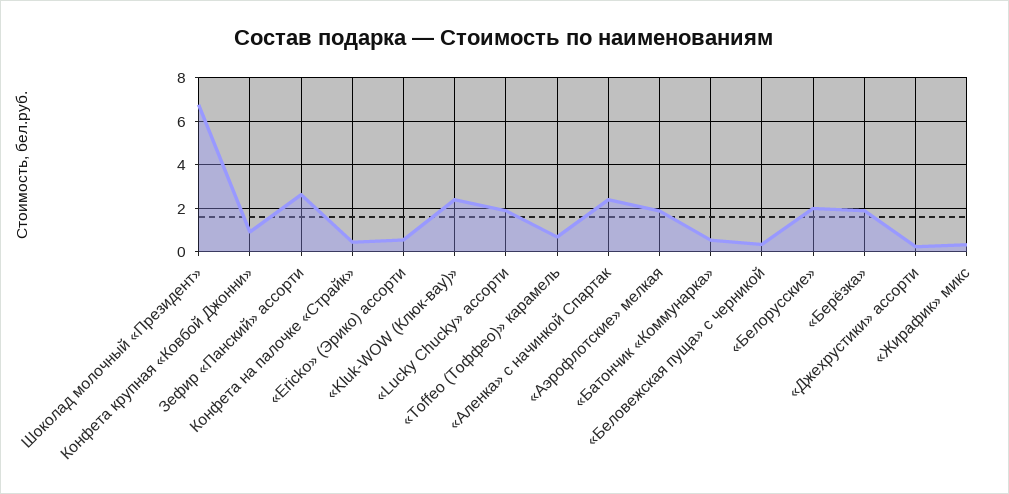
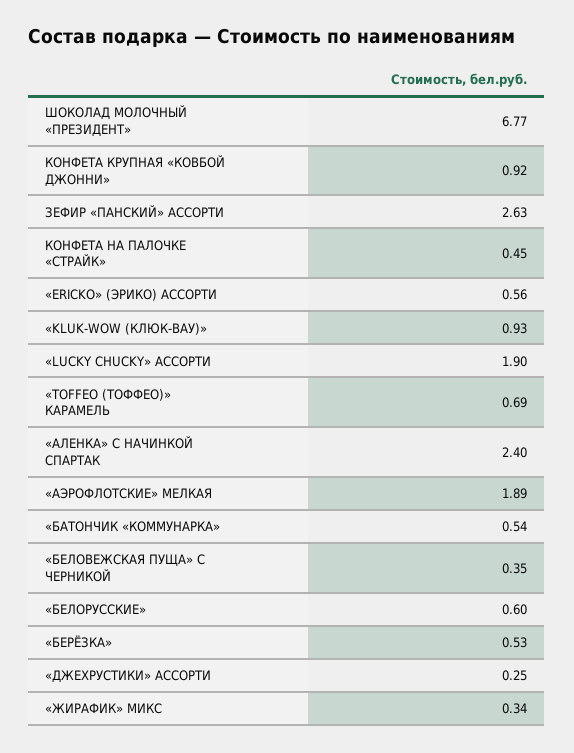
  {
    "Шоколад молочный «Президент»": 6.77,
    "Конфета крупная «Ковбой Джонни»": 0.92,
    "Зефир «Панский» ассорти": 2.63,
    "Конфета на палочке «Страйк»": 0.45,
    "«Ericko» (Эрико) ассорти": 0.56,
-   "«Kluk-WOW (Клюк-вау)»": 2.5,
+   "«Kluk-WOW (Клюк-вау)»": 0.93,
    "«Lucky Chucky» ассорти": 1.9,
    "«Toffeo (Тоффео)» карамель": 0.69,
    "«Аленка» с начинкой Спартак": 2.4,
    "«Аэрофлотские» мелкая": 1.89,
    "«Батончик «Коммунарка»": 0.54,
    "«Беловежская пуща» с черникой": 0.35,
-   "«Белорусские»": 2,
+   "«Белорусские»": 0.6,
-   "«Берёзка»": 2,
+   "«Берёзка»": 0.53,
    "«Джехрустики» ассорти": 0.25,
    "«Жирафик» микс": 0.34
  }

